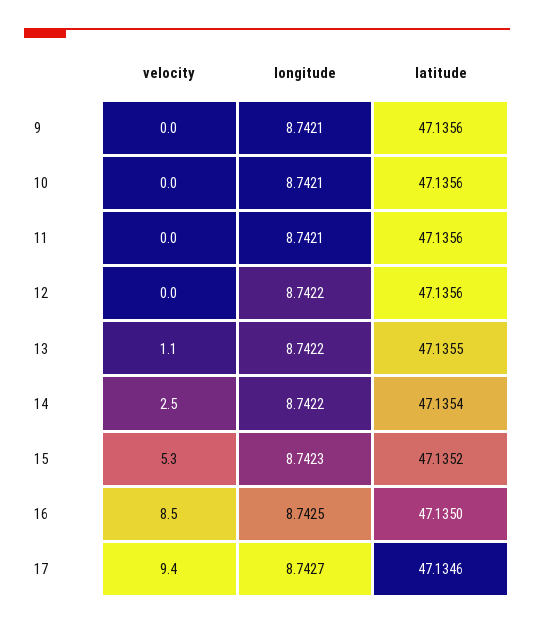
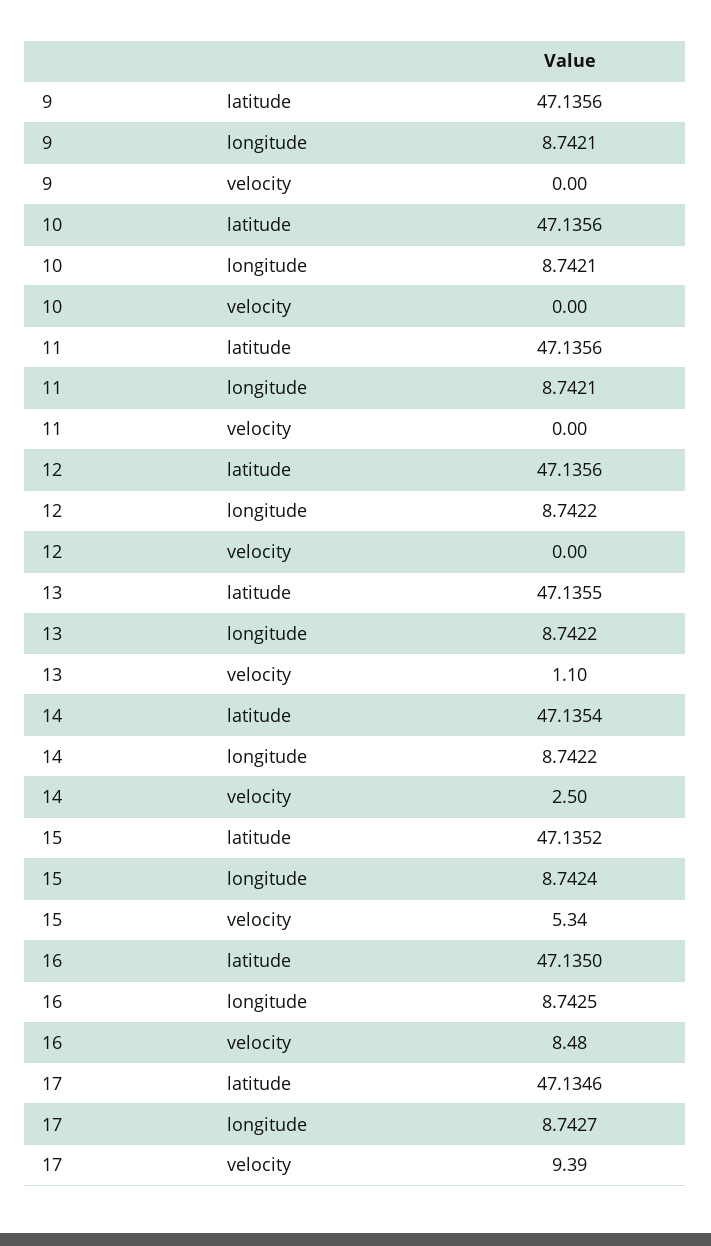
  {
    "velocity": {
      "9": 0,
      "10": 0,
      "11": 0,
      "12": 0,
      "13": 1.1,
      "14": 2.5,
      "15": 5.34,
      "16": 8.48,
      "17": 9.39
    },
    "longitude": {
      "9": 8.7421,
      "10": 8.7421,
      "11": 8.7421,
      "12": 8.7422,
      "13": 8.7422,
      "14": 8.7422,
-     "15": 8.7423,
+     "15": 8.7424,
      "16": 8.7425,
      "17": 8.7427
    },
    "latitude": {
      "9": 47.1356,
      "10": 47.1356,
      "11": 47.1356,
      "12": 47.1356,
      "13": 47.1355,
      "14": 47.1354,
      "15": 47.1352,
      "16": 47.135,
      "17": 47.1346
    }
  }

